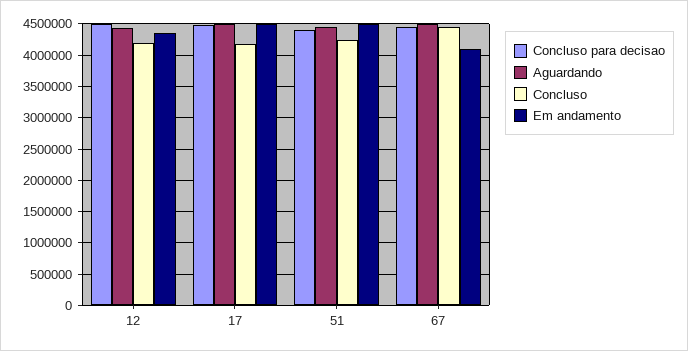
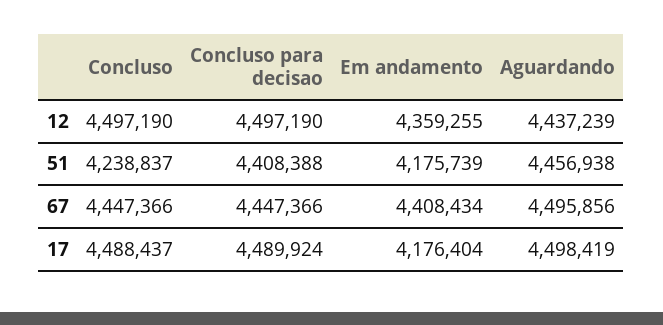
  {
    "Concluso para decisao": {
      "12": 4497190,
      "17": 4489924,
      "51": 4408388,
      "67": 4447366
    },
    "Aguardando": {
      "12": 4437239,
      "17": 4498419,
      "51": 4456938,
      "67": 4495856
    },
    "Concluso": {
-     "12": 4200000,
+     "12": 4497190,
-     "17": 4200000,
+     "17": 4488437,
      "51": 4238837,
      "67": 4447366
    },
    "Em andamento": {
      "12": 4359255,
-     "17": 4500000,
+     "17": 4176404,
-     "51": 4500000,
+     "51": 4175739,
-     "67": 4100000
+     "67": 4408434
    }
  }

